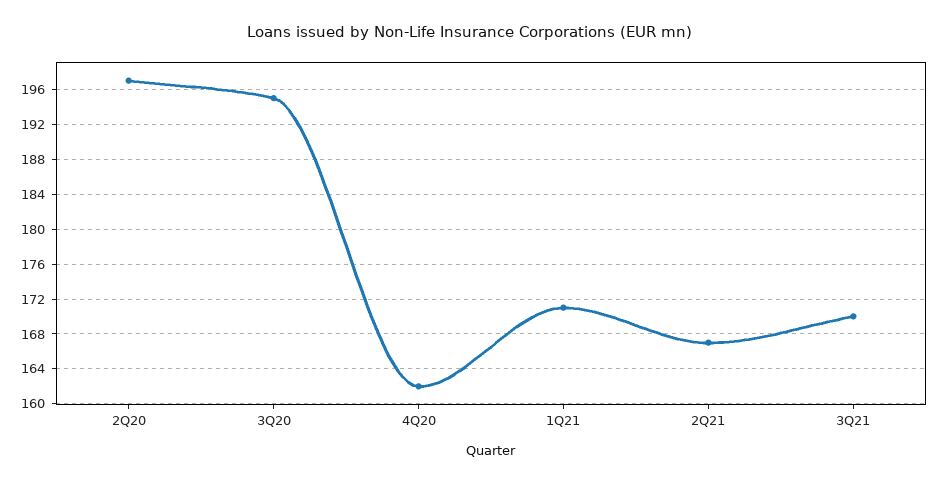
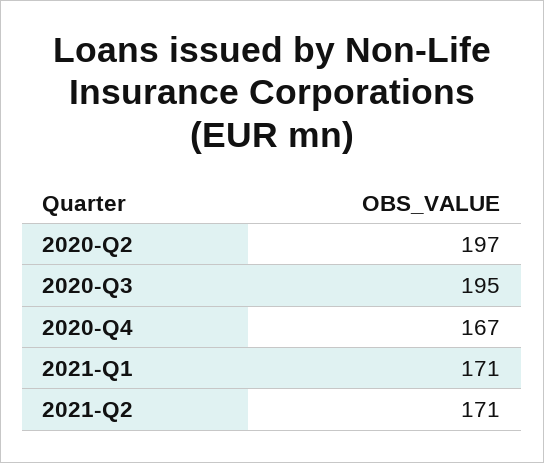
  {
    "2Q20": 197,
    "3Q20": 195,
-   "4Q20": 162,
+   "4Q20": 167,
    "1Q21": 171,
-   "2Q21": 167,
+   "2Q21": 171
-   "3Q21": 170
  }

